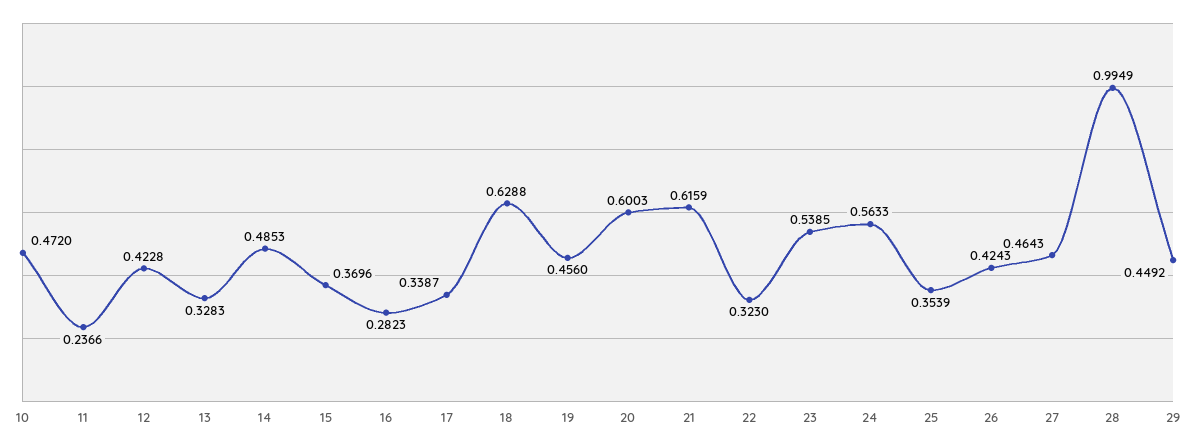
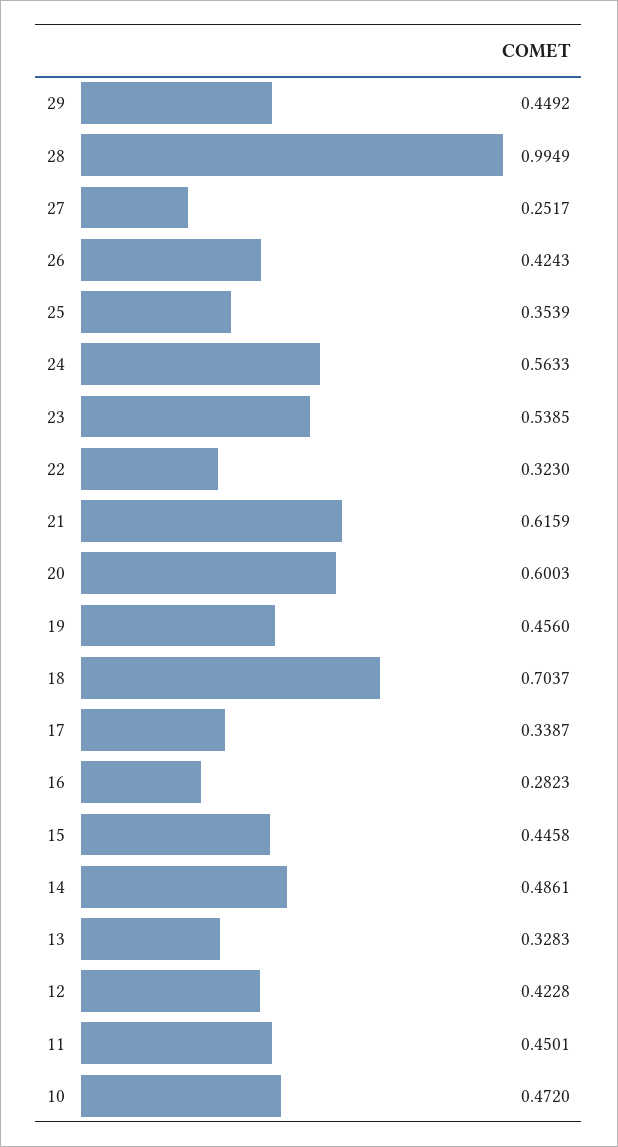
  {
    "10": 0.472,
-   "11": 0.2366,
+   "11": 0.4501,
    "12": 0.4228,
    "13": 0.3283,
-   "14": 0.4853,
+   "14": 0.4861,
-   "15": 0.3696,
+   "15": 0.4458,
    "16": 0.2823,
    "17": 0.3387,
-   "18": 0.6288,
+   "18": 0.7037,
    "19": 0.456,
    "20": 0.6003,
    "21": 0.6159,
    "22": 0.323,
    "23": 0.5385,
    "24": 0.5633,
    "25": 0.3539,
    "26": 0.4243,
-   "27": 0.4643,
+   "27": 0.2517,
    "28": 0.9949,
    "29": 0.4492
  }

